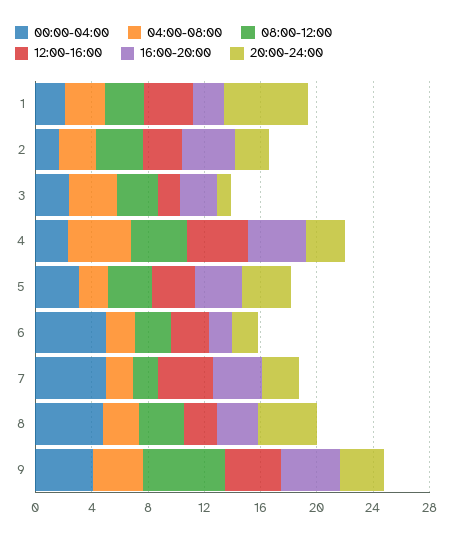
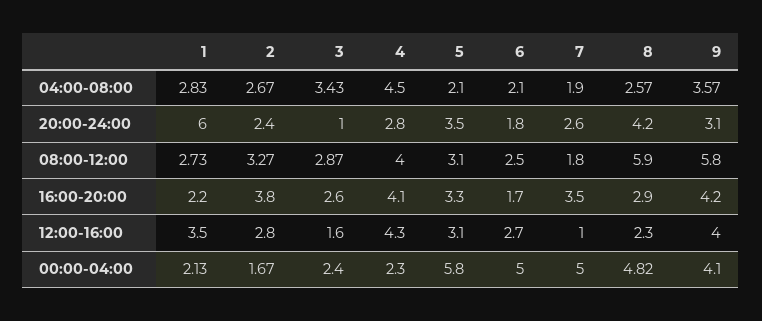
  {
    "00:00-04:00": {
      "1": 2.13,
      "2": 1.67,
      "3": 2.4,
      "4": 2.3,
-     "5": 3,
+     "5": 5.8,
      "6": 5,
      "7": 5,
      "8": 4.82,
      "9": 4.1
    },
    "04:00-08:00": {
      "1": 2.83,
      "2": 2.67,
      "3": 3.43,
      "4": 4.5,
      "5": 2.1,
      "6": 2.1,
      "7": 1.9,
      "8": 2.57,
      "9": 3.57
    },
    "08:00-12:00": {
      "1": 2.73,
      "2": 3.27,
      "3": 2.87,
      "4": 4,
      "5": 3.1,
      "6": 2.5,
      "7": 1.8,
-     "8": 3,
+     "8": 5.9,
      "9": 5.8
    },
    "12:00-16:00": {
      "1": 3.5,
      "2": 2.8,
      "3": 1.6,
      "4": 4.3,
      "5": 3.1,
      "6": 2.7,
-     "7": 4,
+     "7": 1,
      "8": 2.3,
      "9": 4
    },
    "16:00-20:00": {
      "1": 2.2,
      "2": 3.8,
      "3": 2.6,
      "4": 4.1,
      "5": 3.3,
      "6": 1.7,
      "7": 3.5,
      "8": 2.9,
      "9": 4.2
    },
    "20:00-24:00": {
      "1": 6,
      "2": 2.4,
      "3": 1,
      "4": 2.8,
      "5": 3.5,
      "6": 1.8,
      "7": 2.6,
      "8": 4.2,
      "9": 3.1
    }
  }

